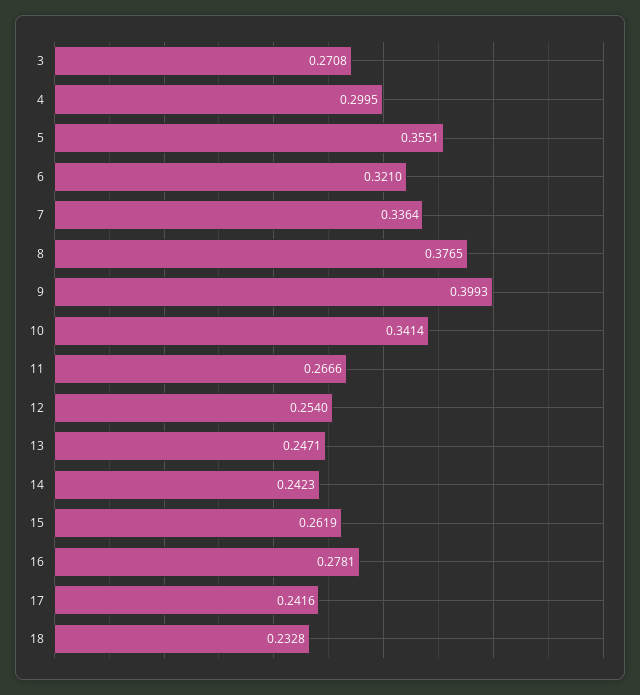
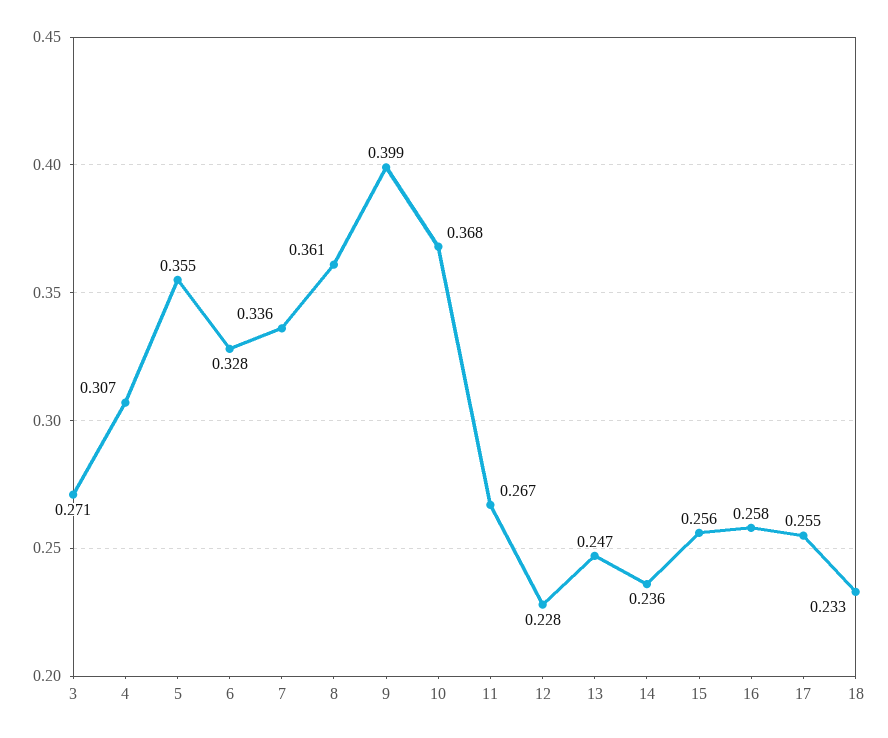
  {
    "3": 0.2708,
-   "4": 0.2995,
+   "4": 0.307,
    "5": 0.3551,
-   "6": 0.321,
+   "6": 0.328,
    "7": 0.3364,
-   "8": 0.3765,
+   "8": 0.361,
    "9": 0.3993,
-   "10": 0.3414,
+   "10": 0.368,
    "11": 0.2666,
-   "12": 0.254,
+   "12": 0.228,
    "13": 0.2471,
-   "14": 0.2423,
+   "14": 0.236,
-   "15": 0.2619,
+   "15": 0.256,
-   "16": 0.2781,
+   "16": 0.258,
-   "17": 0.2416,
+   "17": 0.255,
    "18": 0.2328
  }

